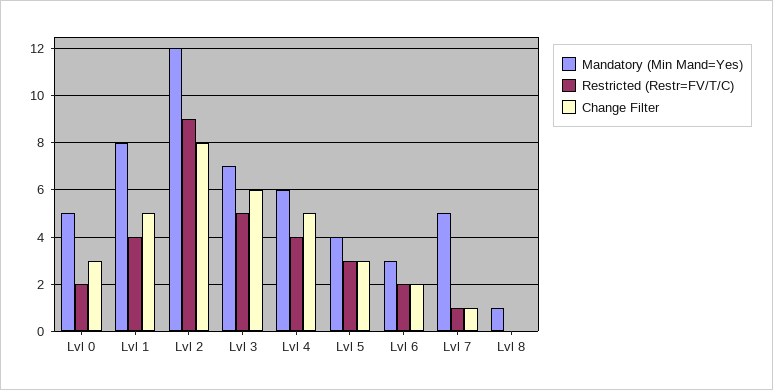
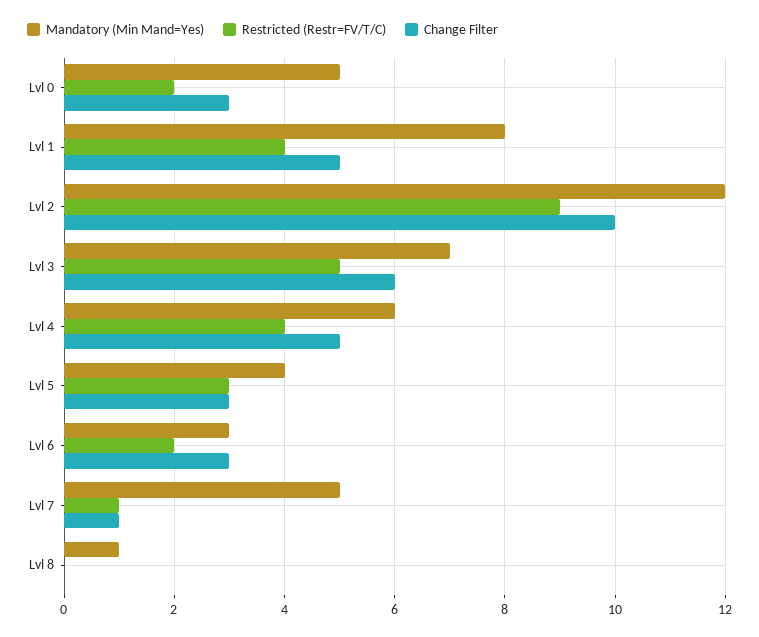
  {
    "Mandatory (Min Mand=Yes)": {
      "Lvl 0": 5,
      "Lvl 1": 8,
      "Lvl 2": 12,
      "Lvl 3": 7,
      "Lvl 4": 6,
      "Lvl 5": 4,
      "Lvl 6": 3,
      "Lvl 7": 5,
      "Lvl 8": 1
    },
    "Restricted (Restr=FV/T/C)": {
      "Lvl 0": 2,
      "Lvl 1": 4,
      "Lvl 2": 9,
      "Lvl 3": 5,
      "Lvl 4": 4,
      "Lvl 5": 3,
      "Lvl 6": 2,
      "Lvl 7": 1,
      "Lvl 8": 0
    },
    "Change Filter": {
      "Lvl 0": 3,
      "Lvl 1": 5,
-     "Lvl 2": 8,
+     "Lvl 2": 10,
      "Lvl 3": 6,
      "Lvl 4": 5,
      "Lvl 5": 3,
-     "Lvl 6": 2,
+     "Lvl 6": 3,
      "Lvl 7": 1,
      "Lvl 8": 0
    }
  }

